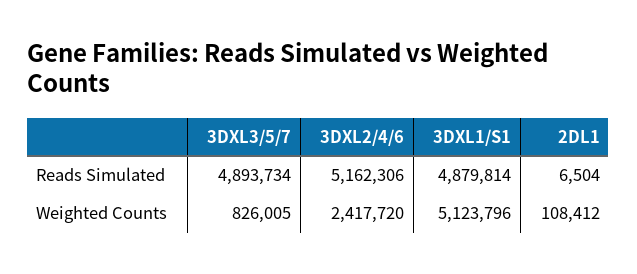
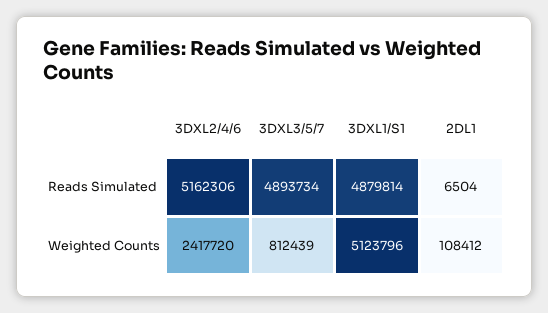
  {
    "3DXL3/5/7": {
      "Reads Simulated": 4893734,
-     "Weighted Counts": 826005
+     "Weighted Counts": 812439
    },
    "3DXL2/4/6": {
      "Reads Simulated": 5162306,
      "Weighted Counts": 2417720
    },
    "3DXL1/S1": {
      "Reads Simulated": 4879814,
      "Weighted Counts": 5123796
    },
    "2DL1": {
      "Reads Simulated": 6504,
      "Weighted Counts": 108412
    }
  }

